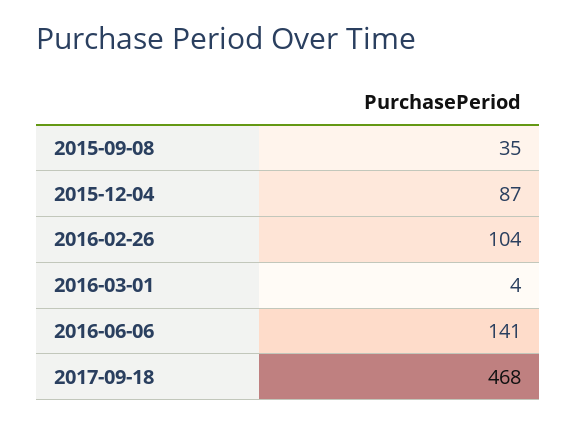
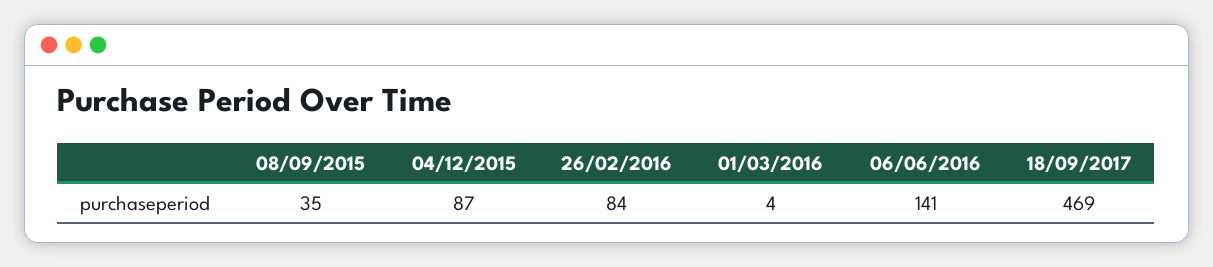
  {
    "2015-09-08": 35,
    "2015-12-04": 87,
-   "2016-02-26": 104,
+   "2016-02-26": 84,
    "2016-03-01": 4,
    "2016-06-06": 141,
-   "2017-09-18": 468
+   "2017-09-18": 469
  }

